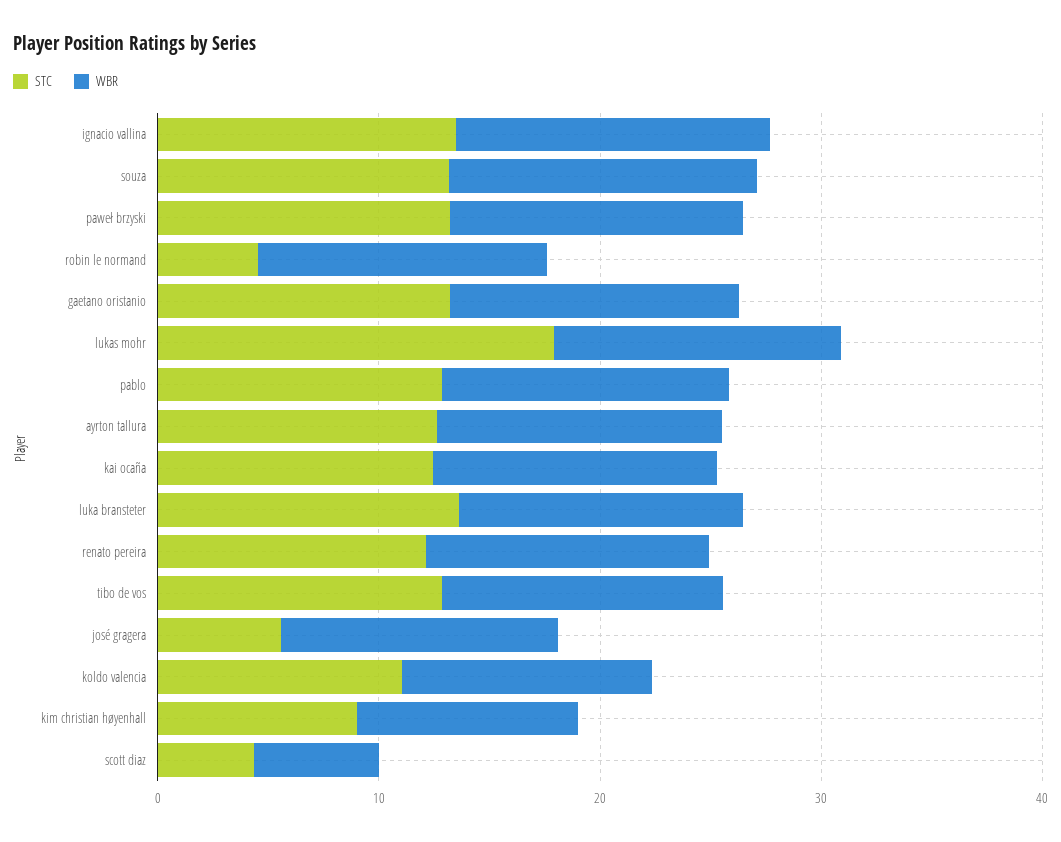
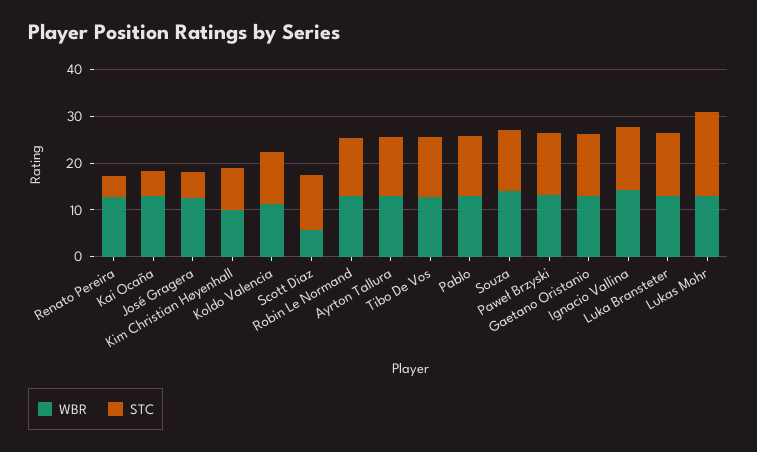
  {
    "STC": {
      "ignacio vallina": 14,
      "souza": 14,
      "paweł brzyski": 14,
-     "robin le normand": 4,
+     "robin le normand": 12,
      "gaetano oristanio": 14,
      "lukas mohr": 18,
      "pablo": 12,
      "ayrton tallura": 12,
-     "kai ocaña": 12,
+     "kai ocaña": 6,
      "luka bransteter": 14,
-     "renato pereira": 12,
+     "renato pereira": 4,
      "tibo de vos": 12,
      "josé gragera": 6,
      "koldo valencia": 12,
      "kim christian høyenhall": 10,
-     "scott diaz": 4
+     "scott diaz": 12
    },
    "WBR": {
      "ignacio vallina": 14,
      "souza": 14,
      "paweł brzyski": 14,
      "robin le normand": 14,
      "gaetano oristanio": 14,
      "lukas mohr": 12,
      "pablo": 12,
      "ayrton tallura": 12,
      "kai ocaña": 12,
      "luka bransteter": 12,
      "renato pereira": 12,
      "tibo de vos": 12,
      "josé gragera": 12,
      "koldo valencia": 12,
      "kim christian høyenhall": 10,
      "scott diaz": 6
    }
  }

